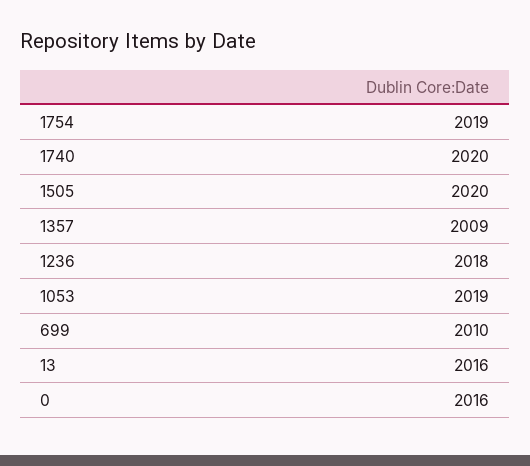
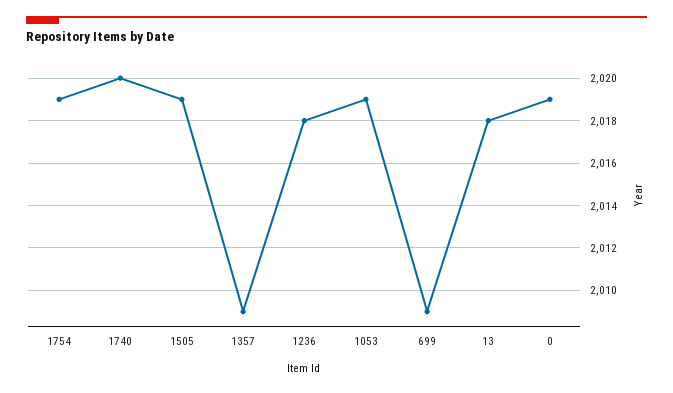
  {
    "1754": 2019,
    "1740": 2020,
-   "1505": 2020,
+   "1505": 2019,
    "1357": 2009,
    "1236": 2018,
    "1053": 2019,
-   "699": 2010,
+   "699": 2009,
-   "13": 2016,
+   "13": 2018,
-   "0": 2016
+   "0": 2019
  }

